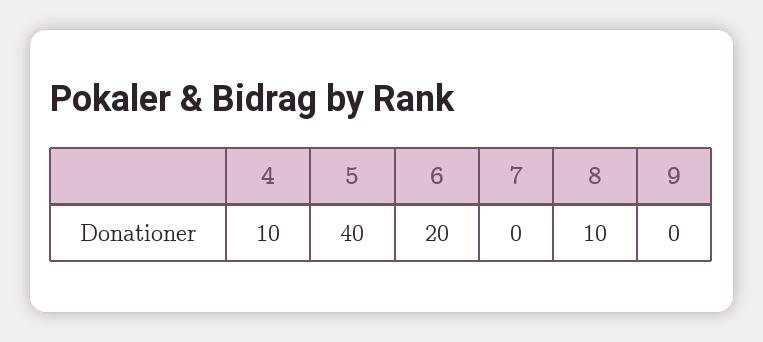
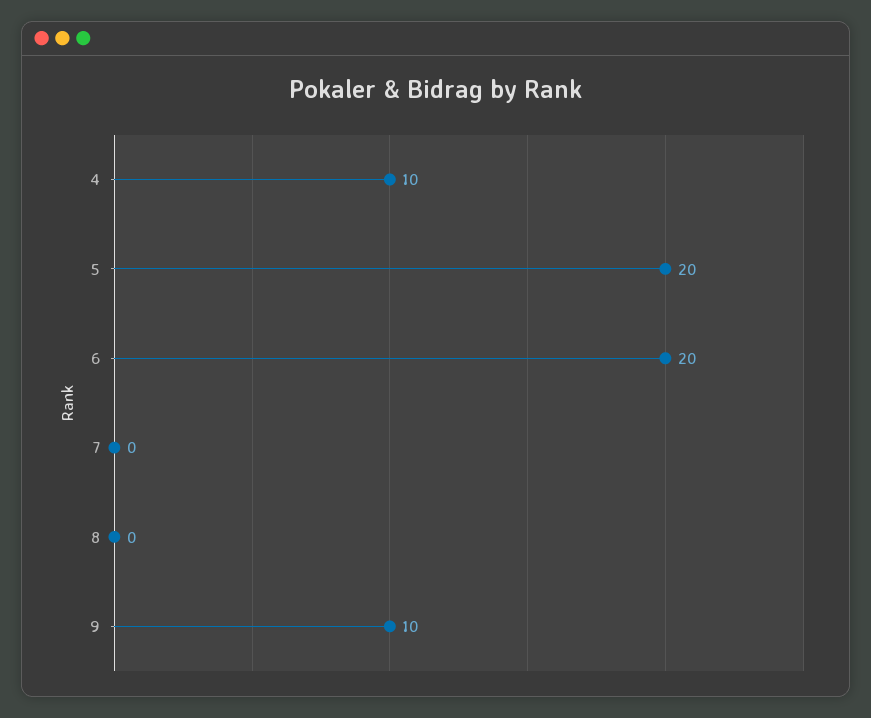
  {
    "4": 10,
-   "5": 40,
+   "5": 20,
    "6": 20,
    "7": 0,
-   "8": 10,
+   "8": 0,
-   "9": 0
+   "9": 10
  }

